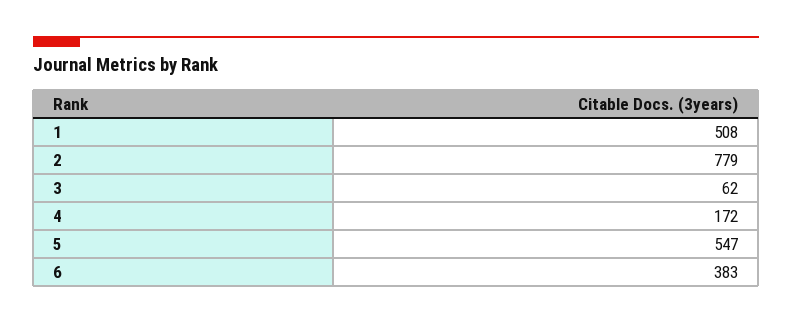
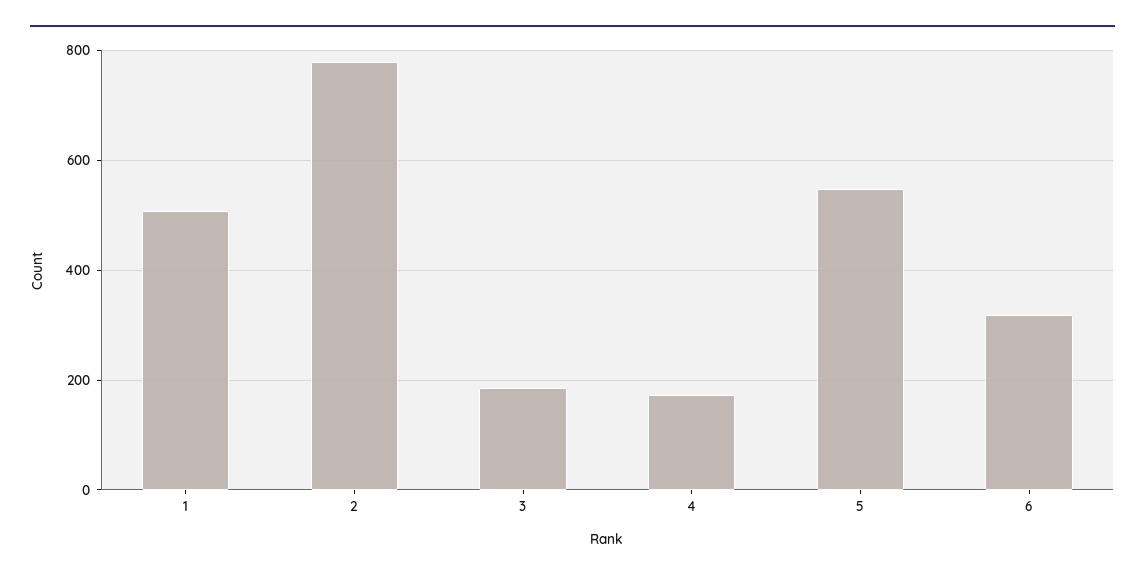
  {
    "1": 508,
    "2": 779,
-   "3": 62,
+   "3": 180,
    "4": 172,
    "5": 547,
-   "6": 383
+   "6": 320
  }

